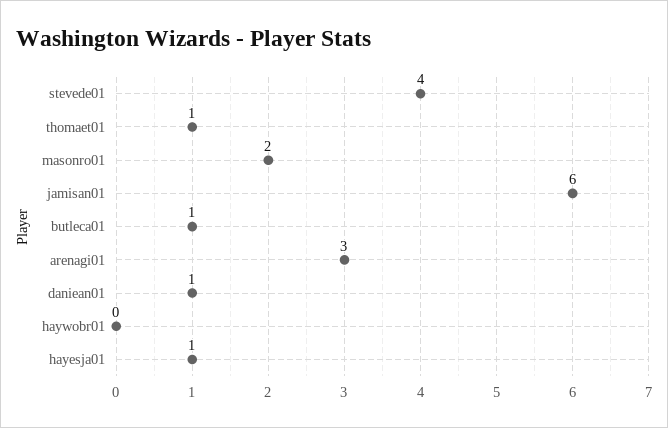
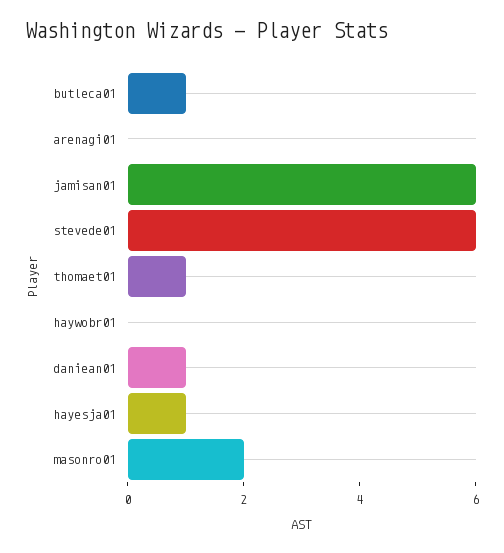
  {
-   "stevede01": 4,
+   "stevede01": 6,
    "thomaet01": 1,
    "masonro01": 2,
    "jamisan01": 6,
    "butleca01": 1,
-   "arenagi01": 3,
+   "arenagi01": 0,
    "daniean01": 1,
    "haywobr01": 0,
    "hayesja01": 1
  }

